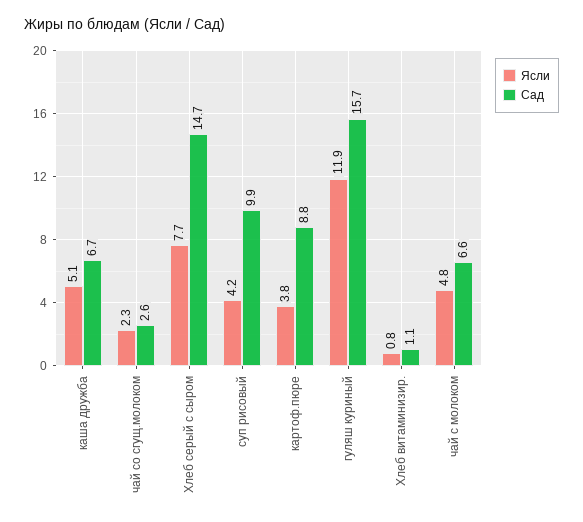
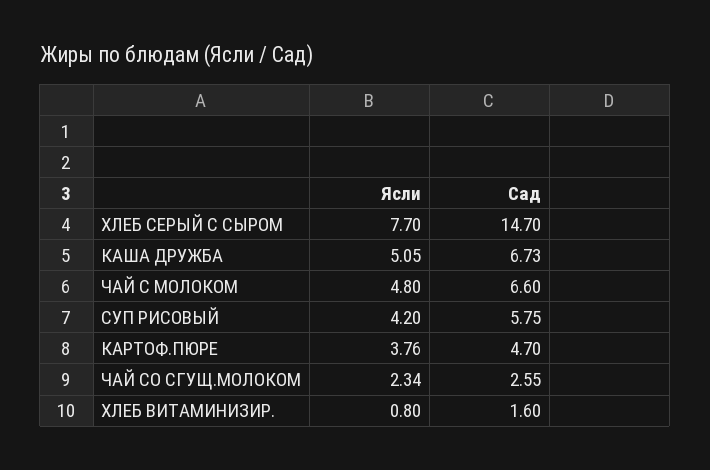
  {
    "Ясли": {
      "каша дружба": 5.05,
      "чай со сгущ.молоком": 2.34,
      "Хлеб серый с сыром": 7.7,
      "суп рисовый": 4.2,
      "картоф.пюре": 3.76,
-     "гуляш куриный": 11.9,
      "Хлеб витаминизир.": 0.8,
      "чай с молоком": 4.8
    },
    "Сад": {
      "каша дружба": 6.73,
      "чай со сгущ.молоком": 2.55,
      "Хлеб серый с сыром": 14.7,
-     "суп рисовый": 9.9,
+     "суп рисовый": 5.75,
-     "картоф.пюре": 8.8,
+     "картоф.пюре": 4.7,
-     "гуляш куриный": 15.7,
-     "Хлеб витаминизир.": 1.1,
+     "Хлеб витаминизир.": 1.6,
      "чай с молоком": 6.6
    }
  }

